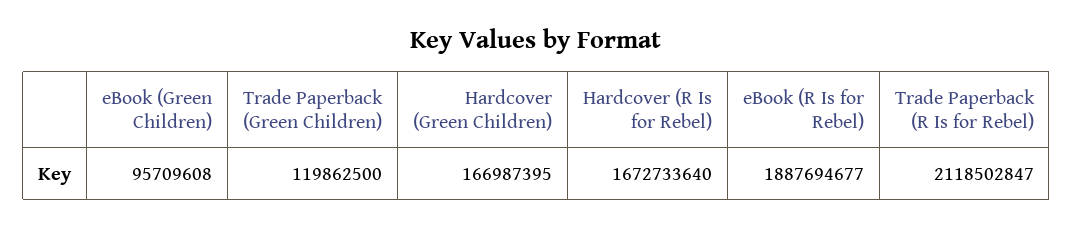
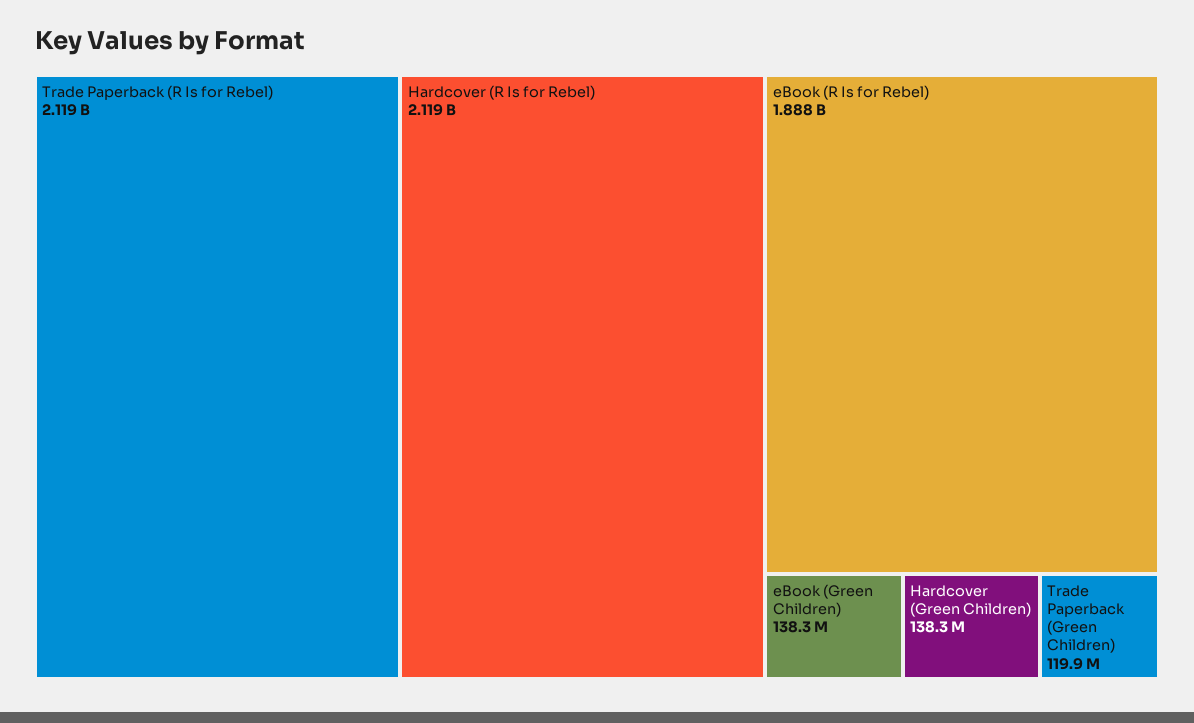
  {
-   "eBook (Green Children)": 95709608,
+   "eBook (Green Children)": 138300000,
    "Trade Paperback (Green Children)": 119862500,
-   "Hardcover (Green Children)": 166987395,
+   "Hardcover (Green Children)": 138300000,
-   "Hardcover (R Is for Rebel)": 1672733640,
+   "Hardcover (R Is for Rebel)": 2119000000,
    "eBook (R Is for Rebel)": 1887694677,
    "Trade Paperback (R Is for Rebel)": 2118502847
  }

